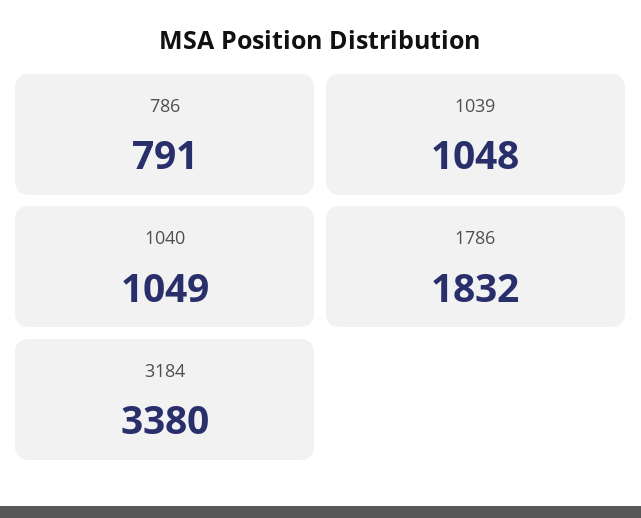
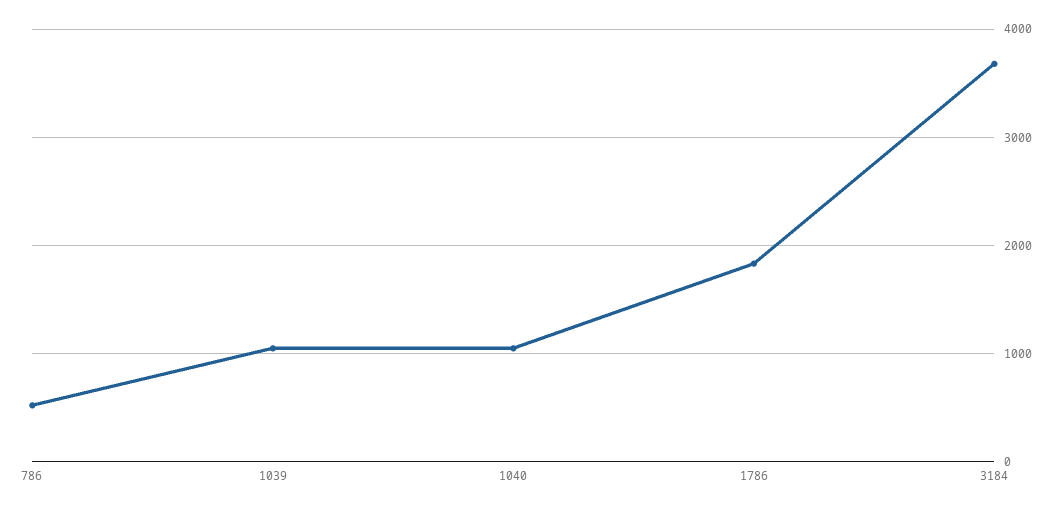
  {
-   "786": 791,
+   "786": 500,
    "1039": 1048,
    "1040": 1049,
    "1786": 1832,
-   "3184": 3380
+   "3184": 3700
  }

